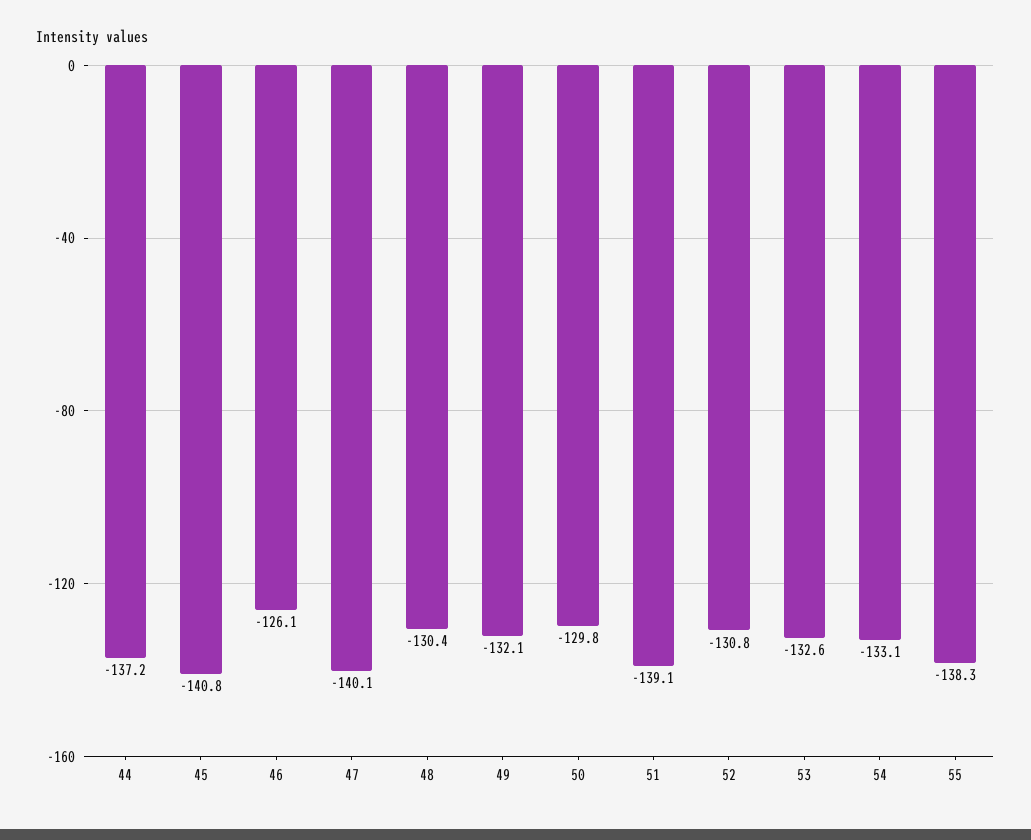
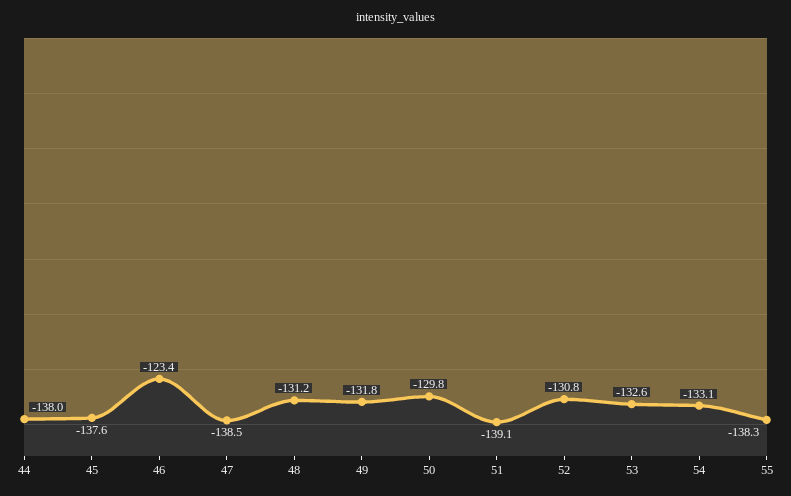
  {
-   "44": -137.2,
+   "44": -138,
-   "45": -140.8,
+   "45": -137.6,
-   "46": -126.1,
+   "46": -123.4,
-   "47": -140.1,
+   "47": -138.5,
-   "48": -130.4,
+   "48": -131.2,
-   "49": -132.1,
+   "49": -131.8,
    "50": -129.8,
    "51": -139.1,
    "52": -130.8,
    "53": -132.6,
    "54": -133.1,
    "55": -138.3
  }

